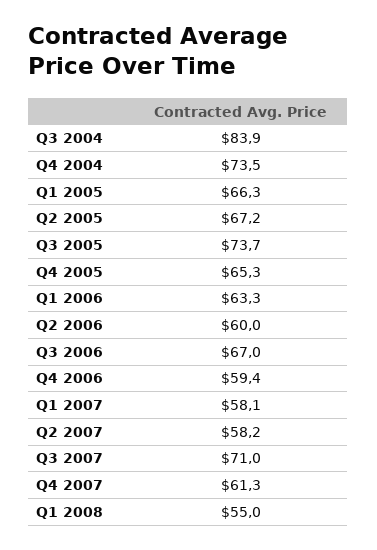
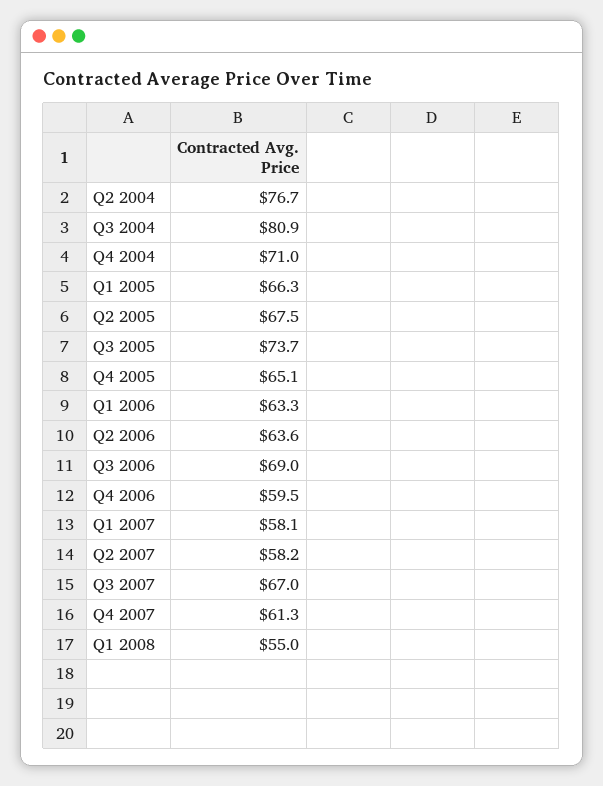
  {
-   "Q3 2004": 83.9,
+   "Q3 2004": 80.9,
-   "Q4 2004": 73.5,
+   "Q4 2004": 71,
    "Q1 2005": 66.3,
-   "Q2 2005": 67.2,
+   "Q2 2005": 67.5,
    "Q3 2005": 73.7,
-   "Q4 2005": 65.3,
+   "Q4 2005": 65.1,
    "Q1 2006": 63.3,
-   "Q2 2006": 60,
+   "Q2 2006": 63.6,
-   "Q3 2006": 67,
+   "Q3 2006": 69,
-   "Q4 2006": 59.4,
+   "Q4 2006": 59.5,
    "Q1 2007": 58.1,
    "Q2 2007": 58.2,
-   "Q3 2007": 71,
+   "Q3 2007": 67,
    "Q4 2007": 61.3,
-   "Q1 2008": 55
+   "Q1 2008": 55,
+   "Q2 2004": 76.7
  }

